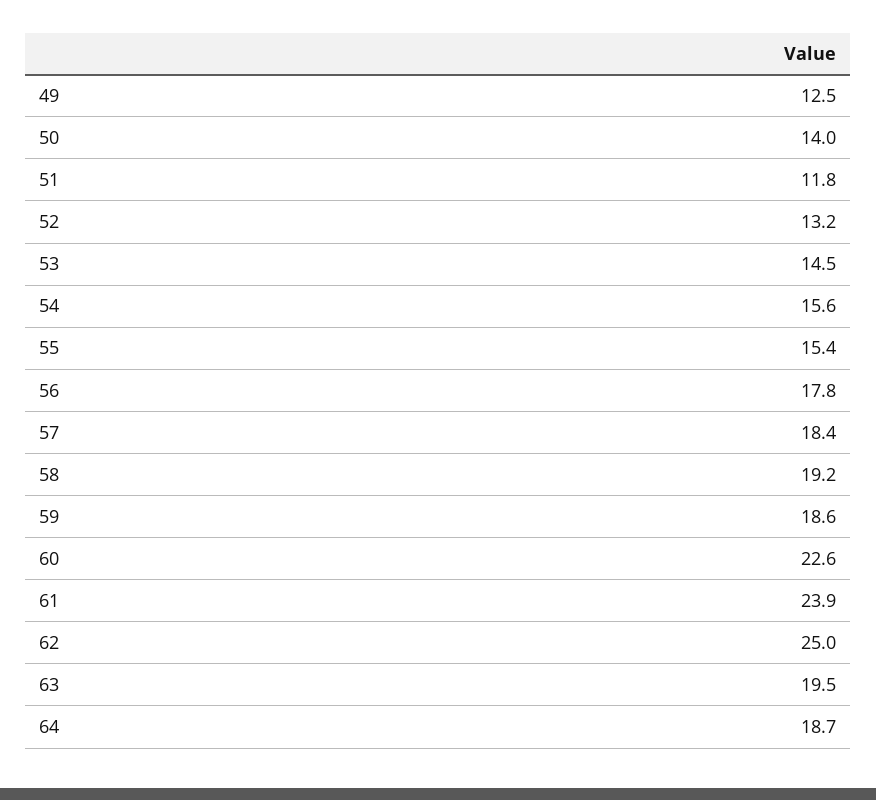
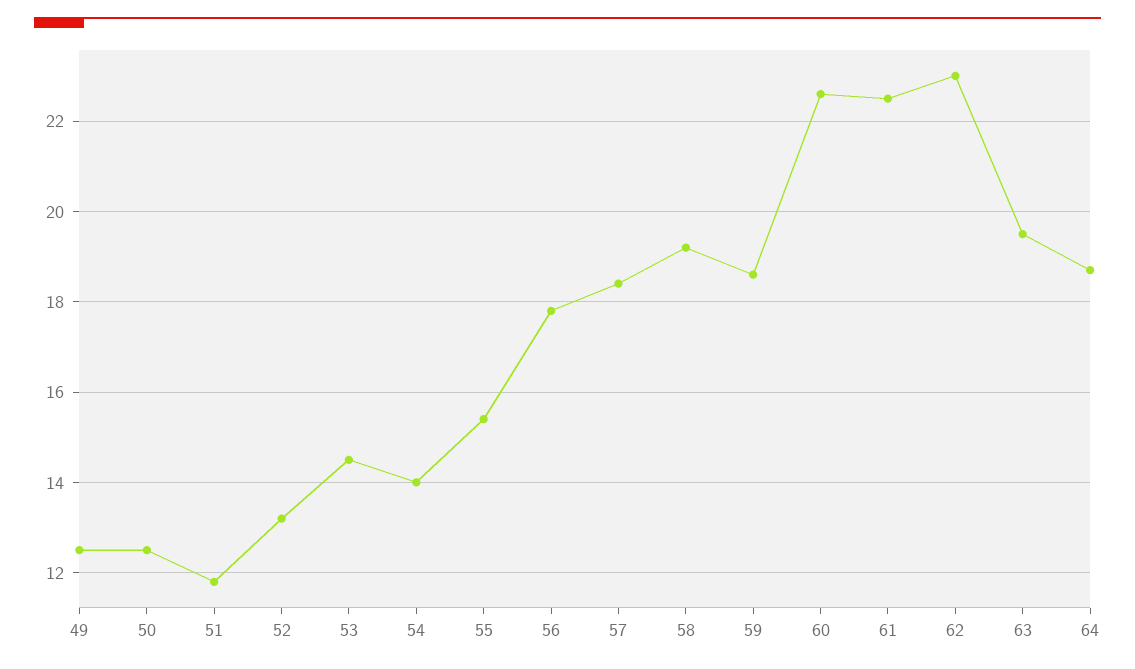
  {
    "49": 12.5,
-   "50": 14,
+   "50": 12.5,
    "51": 11.8,
    "52": 13.2,
    "53": 14.5,
-   "54": 15.6,
+   "54": 14,
    "55": 15.4,
    "56": 17.8,
    "57": 18.4,
    "58": 19.2,
    "59": 18.6,
    "60": 22.6,
-   "61": 23.9,
+   "61": 22.5,
-   "62": 25,
+   "62": 23,
    "63": 19.5,
    "64": 18.7
  }

